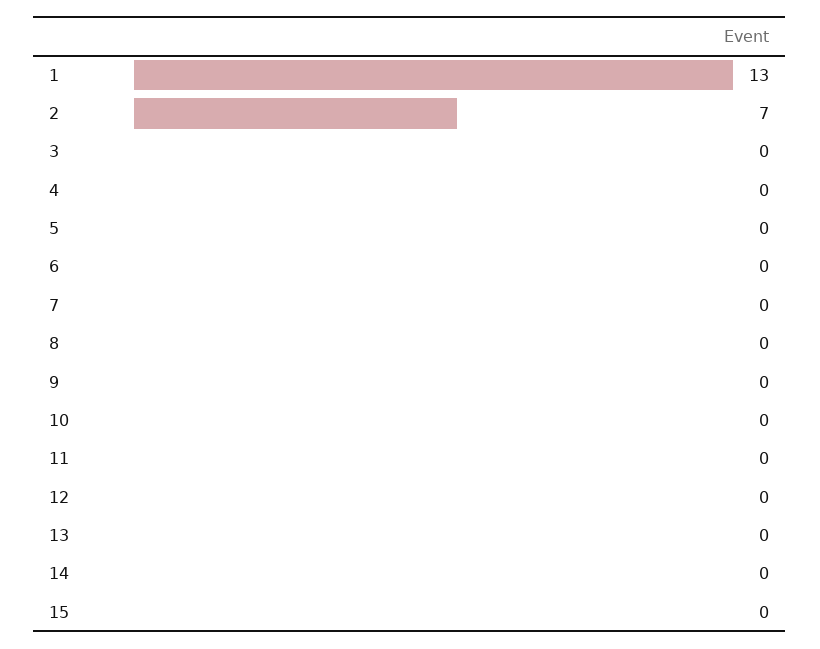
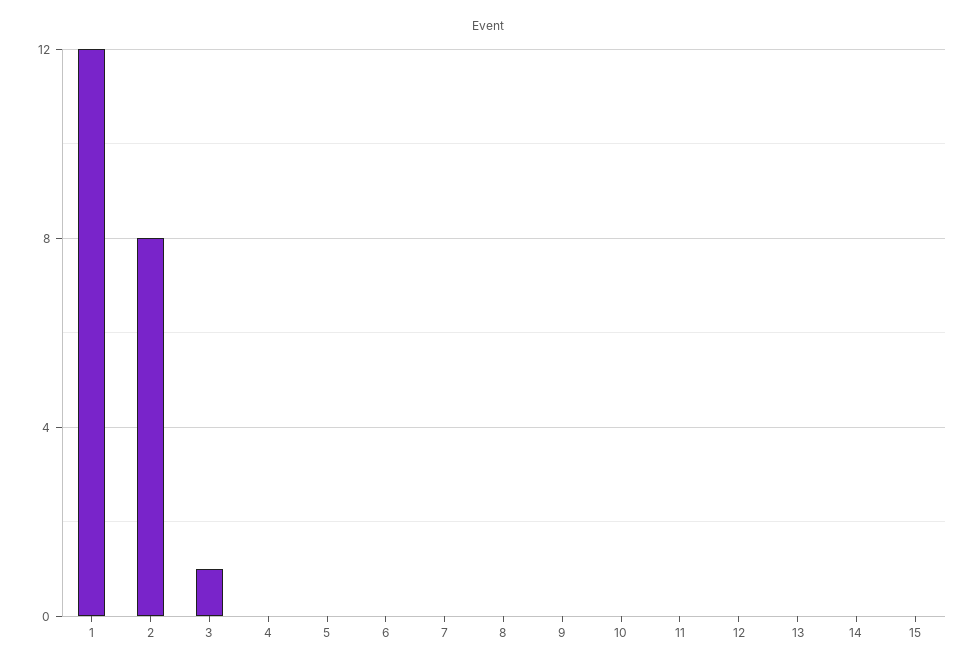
  {
-   "1": 13,
+   "1": 12,
-   "2": 7,
+   "2": 8,
-   "3": 0,
+   "3": 1,
    "4": 0,
    "5": 0,
    "6": 0,
    "7": 0,
    "8": 0,
    "9": 0,
    "10": 0,
    "11": 0,
    "12": 0,
    "13": 0,
    "14": 0,
    "15": 0
  }

